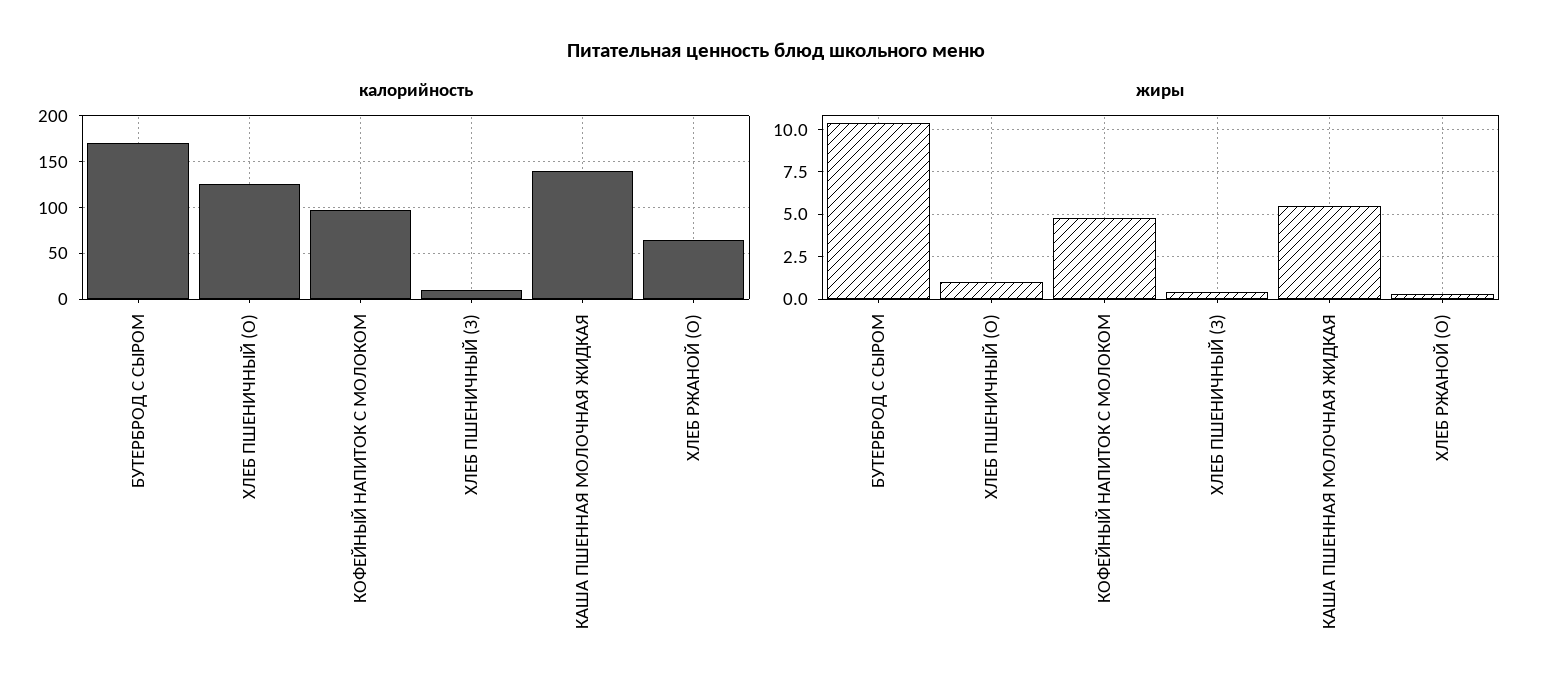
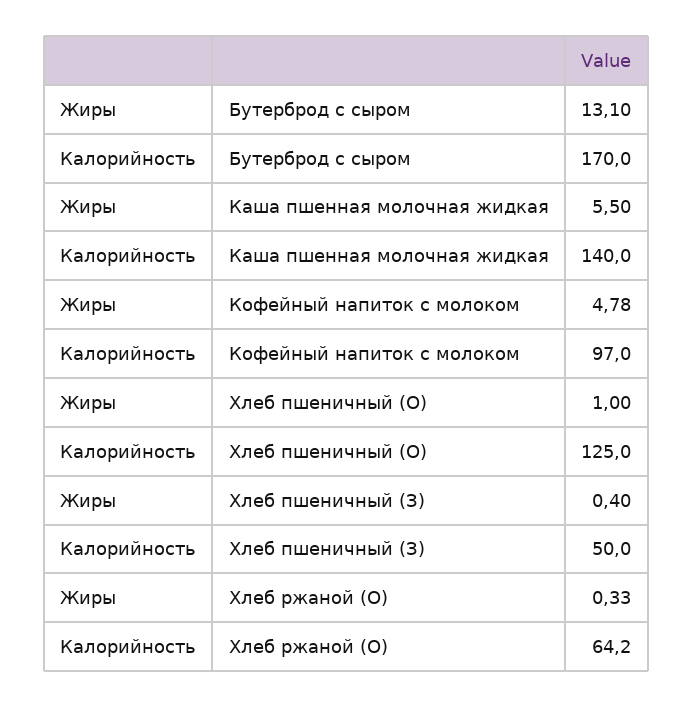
  {
    "калорийность": {
      "БУТЕРБРОД С СЫРОМ": 170,
      "ХЛЕБ ПШЕНИЧНЫЙ (О)": 125,
      "КОФЕЙНЫЙ НАПИТОК С МОЛОКОМ": 97,
-     "ХЛЕБ ПШЕНИЧНЫЙ (З)": 10,
+     "ХЛЕБ ПШЕНИЧНЫЙ (З)": 50,
      "КАША ПШЕННАЯ МОЛОЧНАЯ ЖИДКАЯ": 140,
      "ХЛЕБ РЖАНОЙ (О)": 64.2
    },
    "жиры": {
-     "БУТЕРБРОД С СЫРОМ": 10.5,
+     "БУТЕРБРОД С СЫРОМ": 13.1,
      "ХЛЕБ ПШЕНИЧНЫЙ (О)": 1,
      "КОФЕЙНЫЙ НАПИТОК С МОЛОКОМ": 4.78,
      "ХЛЕБ ПШЕНИЧНЫЙ (З)": 0.4,
      "КАША ПШЕННАЯ МОЛОЧНАЯ ЖИДКАЯ": 5.5,
      "ХЛЕБ РЖАНОЙ (О)": 0.33
    }
  }

